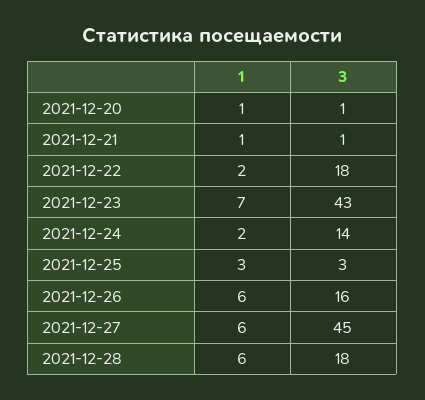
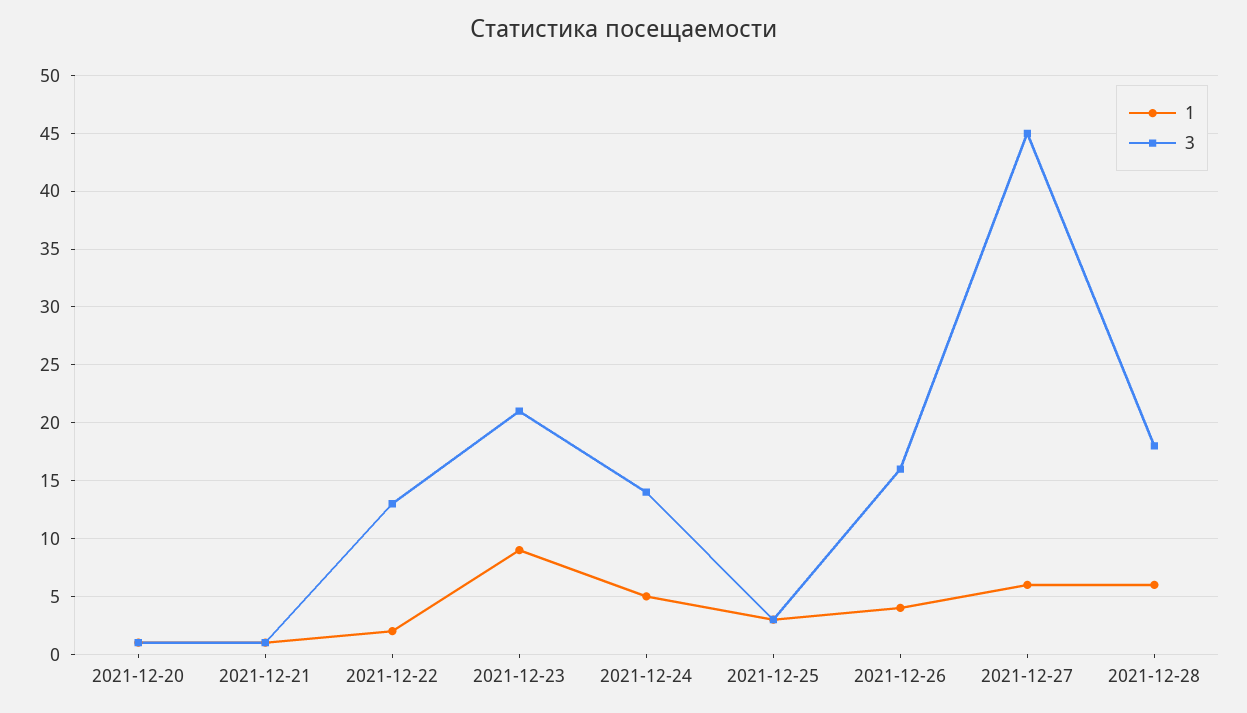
  {
    "1": {
      "2021-12-20": 1,
      "2021-12-21": 1,
      "2021-12-22": 2,
-     "2021-12-23": 7,
+     "2021-12-23": 9,
-     "2021-12-24": 2,
+     "2021-12-24": 5,
      "2021-12-25": 3,
-     "2021-12-26": 6,
+     "2021-12-26": 4,
      "2021-12-27": 6,
      "2021-12-28": 6
    },
    "3": {
      "2021-12-20": 1,
      "2021-12-21": 1,
-     "2021-12-22": 18,
+     "2021-12-22": 13,
-     "2021-12-23": 43,
+     "2021-12-23": 21,
      "2021-12-24": 14,
      "2021-12-25": 3,
      "2021-12-26": 16,
      "2021-12-27": 45,
      "2021-12-28": 18
    }
  }

